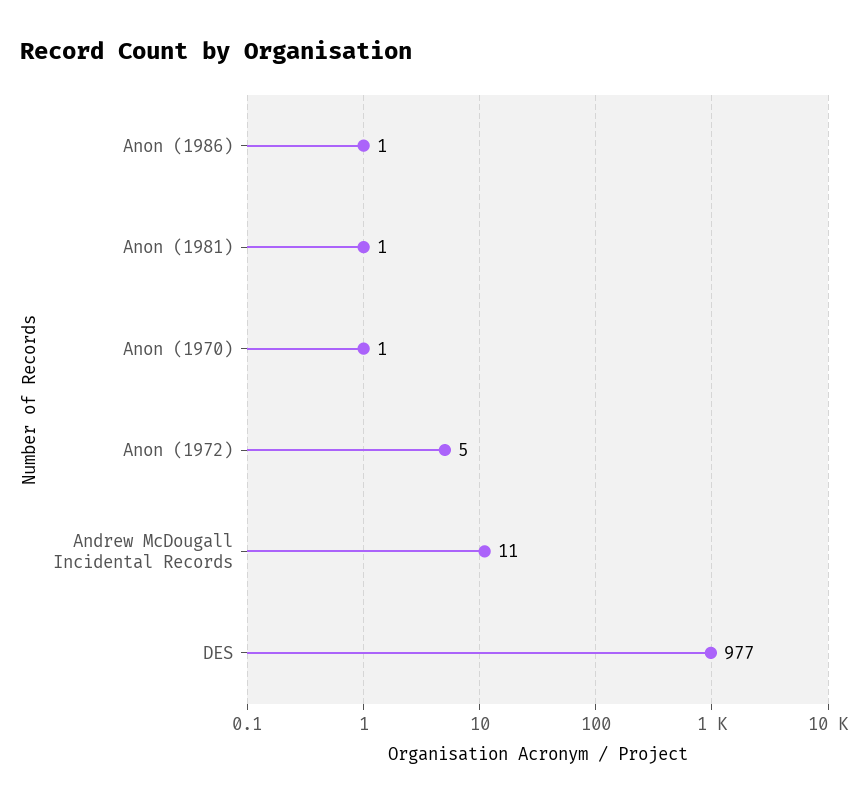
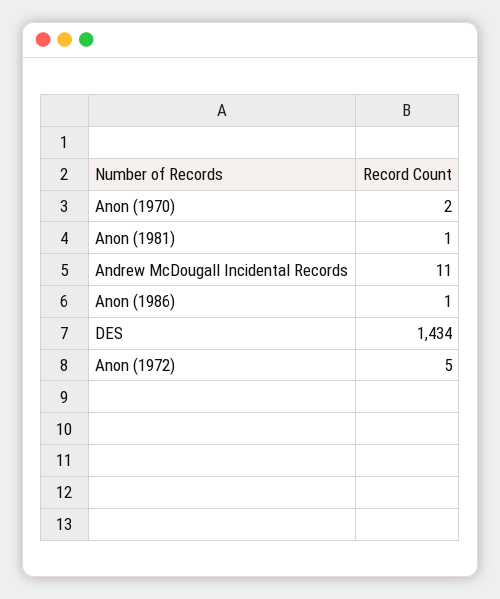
  {
    "Anon (1986)": 1,
    "Anon (1981)": 1,
-   "Anon (1970)": 1,
+   "Anon (1970)": 2,
    "Anon (1972)": 5,
    "Andrew McDougall Incidental Records": 11,
-   "DES": 977
+   "DES": 1434
  }

